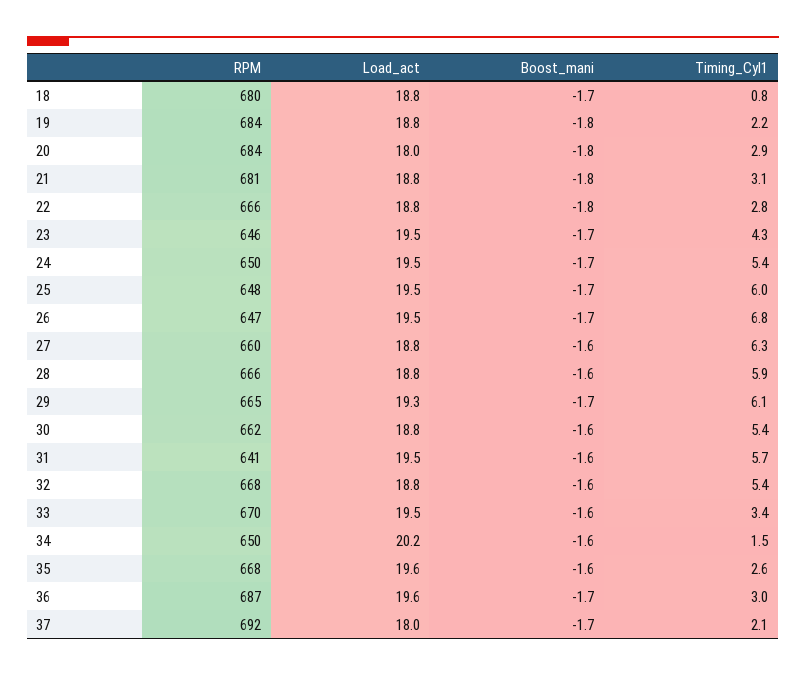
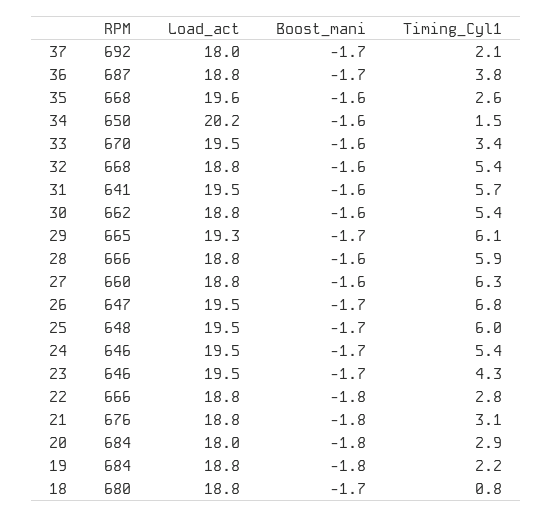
  {
    "RPM": {
      "18": 680,
      "19": 684,
      "20": 684,
-     "21": 681,
+     "21": 676,
      "22": 666,
      "23": 646,
-     "24": 650,
+     "24": 646,
      "25": 648,
      "26": 647,
      "27": 660,
      "28": 666,
      "29": 665,
      "30": 662,
      "31": 641,
      "32": 668,
      "33": 670,
      "34": 650,
      "35": 668,
      "36": 687,
      "37": 692
    },
    "Load_act": {
      "18": 18.8,
      "19": 18.8,
      "20": 18,
      "21": 18.8,
      "22": 18.8,
      "23": 19.5,
      "24": 19.5,
      "25": 19.5,
      "26": 19.5,
      "27": 18.8,
      "28": 18.8,
      "29": 19.3,
      "30": 18.8,
      "31": 19.5,
      "32": 18.8,
      "33": 19.5,
      "34": 20.2,
      "35": 19.6,
-     "36": 19.6,
+     "36": 18.8,
      "37": 18
    },
    "Boost_mani": {
      "18": -1.7,
      "19": -1.8,
      "20": -1.8,
      "21": -1.8,
      "22": -1.8,
      "23": -1.7,
      "24": -1.7,
      "25": -1.7,
      "26": -1.7,
      "27": -1.6,
      "28": -1.6,
      "29": -1.7,
      "30": -1.6,
      "31": -1.6,
      "32": -1.6,
      "33": -1.6,
      "34": -1.6,
      "35": -1.6,
      "36": -1.7,
      "37": -1.7
    },
    "Timing_Cyl1": {
      "18": 0.8,
      "19": 2.2,
      "20": 2.9,
      "21": 3.1,
      "22": 2.8,
      "23": 4.3,
      "24": 5.4,
      "25": 6,
      "26": 6.8,
      "27": 6.3,
      "28": 5.9,
      "29": 6.1,
      "30": 5.4,
      "31": 5.7,
      "32": 5.4,
      "33": 3.4,
      "34": 1.5,
      "35": 2.6,
-     "36": 3,
+     "36": 3.8,
      "37": 2.1
    }
  }

